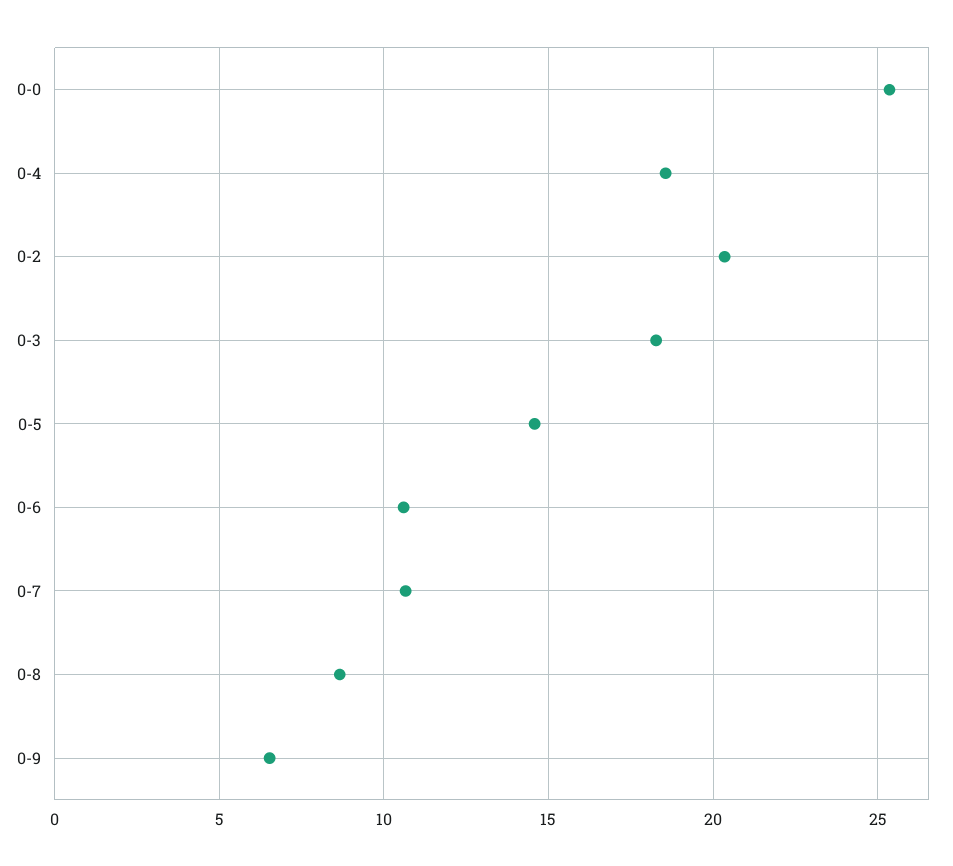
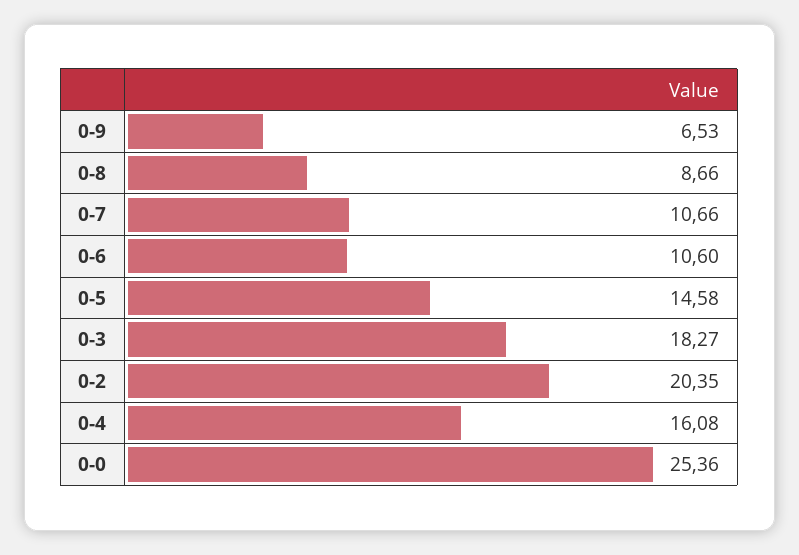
  {
    "0-0": 25.36,
-   "0-4": 18.5,
+   "0-4": 16.08,
    "0-2": 20.35,
    "0-3": 18.27,
    "0-5": 14.58,
    "0-6": 10.6,
    "0-7": 10.66,
    "0-8": 8.66,
    "0-9": 6.53
  }

